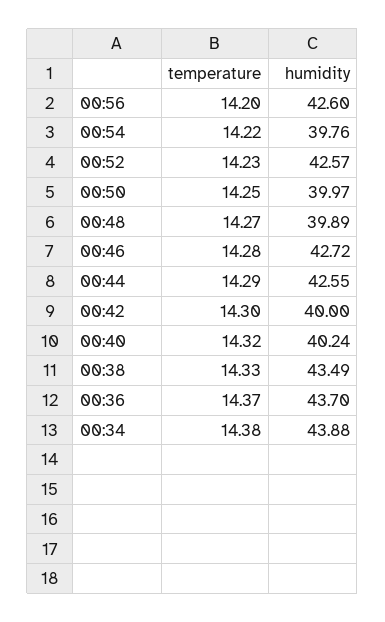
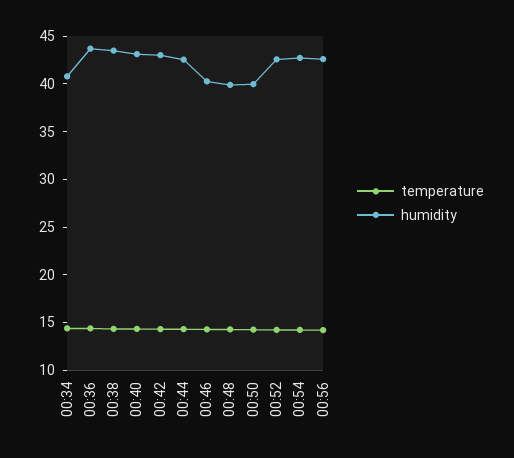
  {
    "temperature": {
      "00:56": 14.2,
      "00:54": 14.22,
      "00:52": 14.23,
      "00:50": 14.25,
      "00:48": 14.27,
      "00:46": 14.28,
      "00:44": 14.29,
      "00:42": 14.3,
      "00:40": 14.32,
      "00:38": 14.33,
      "00:36": 14.37,
      "00:34": 14.38
    },
    "humidity": {
      "00:56": 42.6,
-     "00:54": 39.76,
+     "00:54": 43,
      "00:52": 42.57,
      "00:50": 39.97,
      "00:48": 39.89,
-     "00:46": 42.72,
+     "00:46": 40,
      "00:44": 42.55,
-     "00:42": 40,
+     "00:42": 43,
-     "00:40": 40.24,
+     "00:40": 43,
      "00:38": 43.49,
      "00:36": 43.7,
-     "00:34": 43.88
+     "00:34": 41
    }
  }

